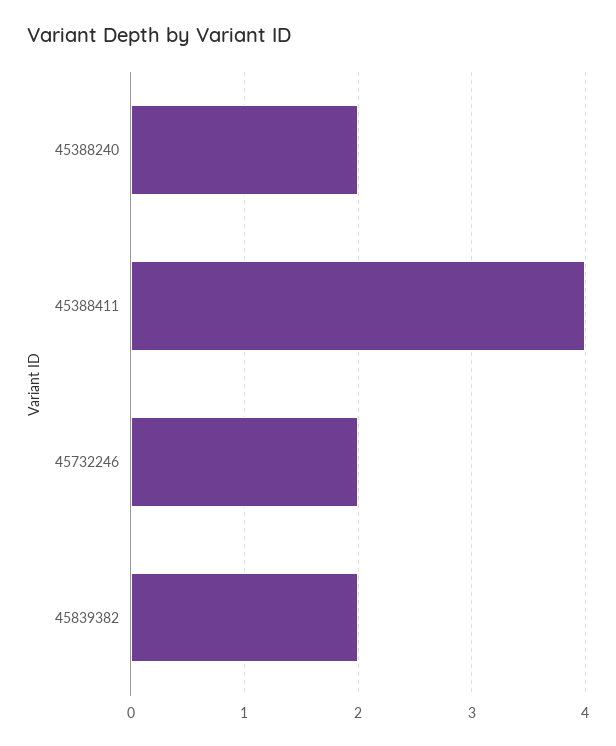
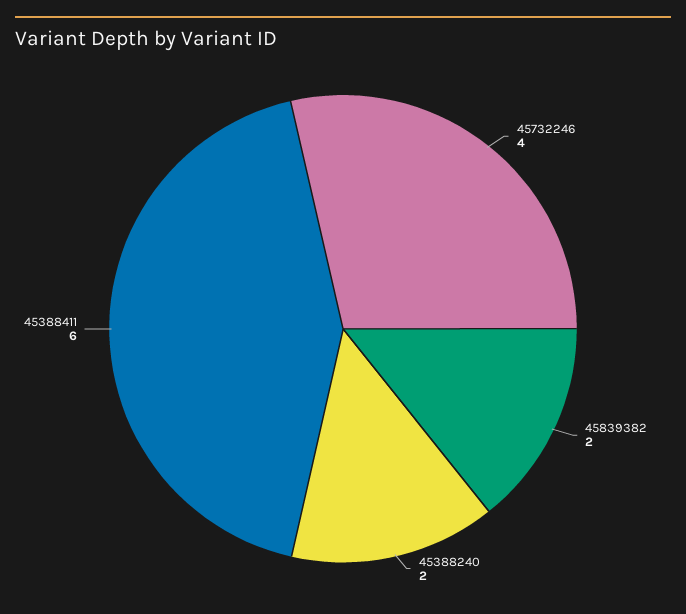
  {
    "45388240": 2,
-   "45388411": 4,
+   "45388411": 6,
-   "45732246": 2,
+   "45732246": 4,
    "45839382": 2
  }

